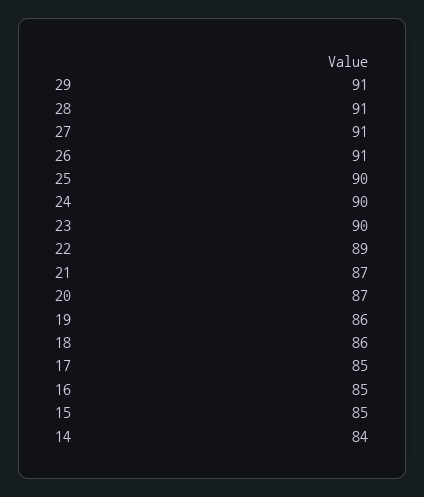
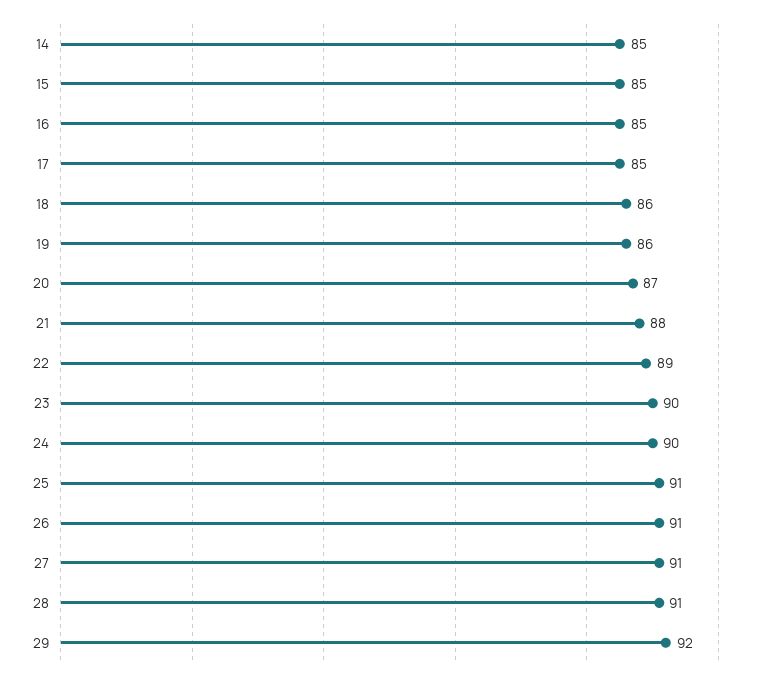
  {
-   "29": 91,
+   "29": 92,
    "28": 91,
    "27": 91,
    "26": 91,
-   "25": 90,
+   "25": 91,
    "24": 90,
    "23": 90,
    "22": 89,
-   "21": 87,
+   "21": 88,
    "20": 87,
    "19": 86,
    "18": 86,
    "17": 85,
    "16": 85,
    "15": 85,
-   "14": 84
+   "14": 85
  }

